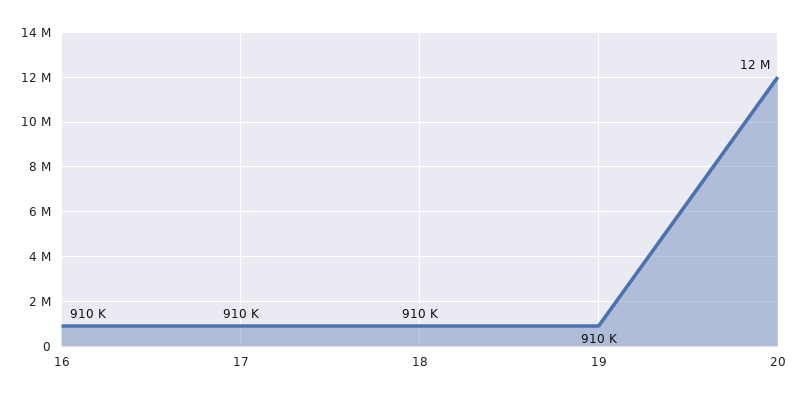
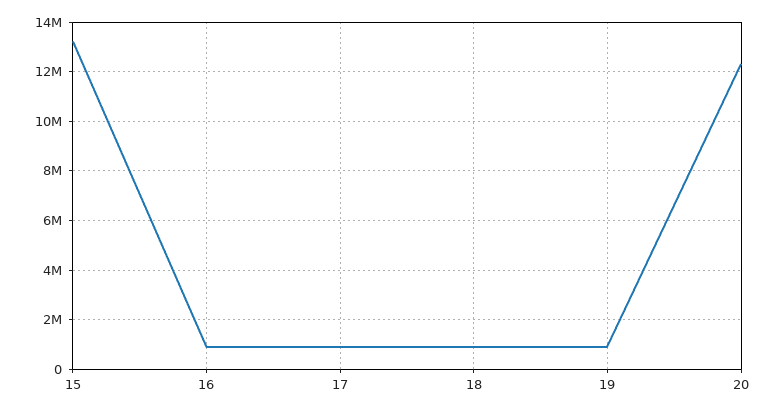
  {
    "16": 910000,
    "17": 910000,
    "18": 910000,
    "19": 910000,
-   "20": 12000000
+   "20": 12000000,
+   "15": 13250000
  }

